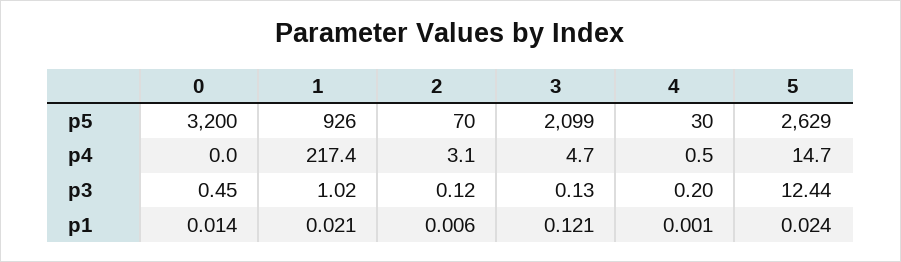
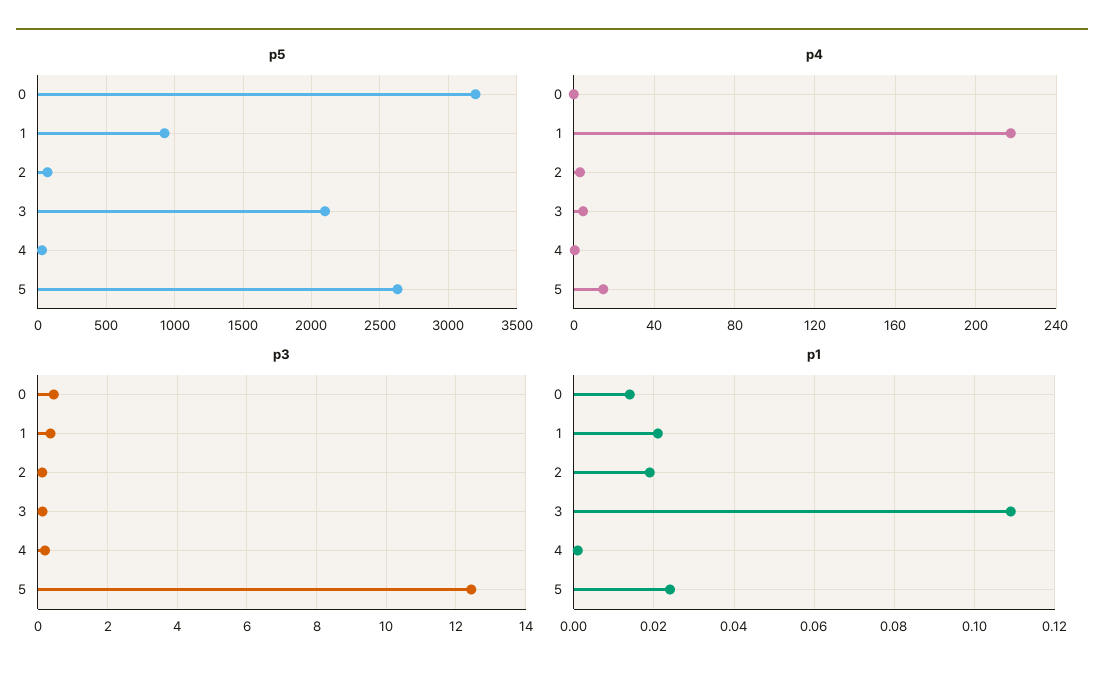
  {
    "p5": {
      "0": 3200,
      "1": 926,
      "2": 70,
      "3": 2099,
      "4": 30,
      "5": 2629
    },
    "p4": {
      "0": 0,
      "1": 217.4,
      "2": 3.1,
      "3": 4.7,
      "4": 0.5,
      "5": 14.7
    },
    "p3": {
      "0": 0.45,
-     "1": 1.02,
+     "1": 0.4,
      "2": 0.12,
      "3": 0.13,
      "4": 0.2,
      "5": 12.44
    },
    "p1": {
      "0": 0.014,
      "1": 0.021,
-     "2": 0.006,
+     "2": 0.02,
-     "3": 0.121,
+     "3": 0.11,
      "4": 0.001,
      "5": 0.024
    }
  }

